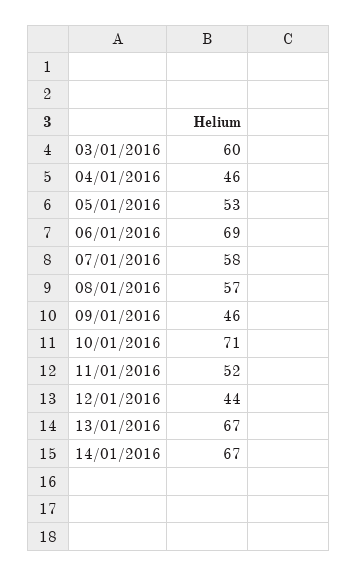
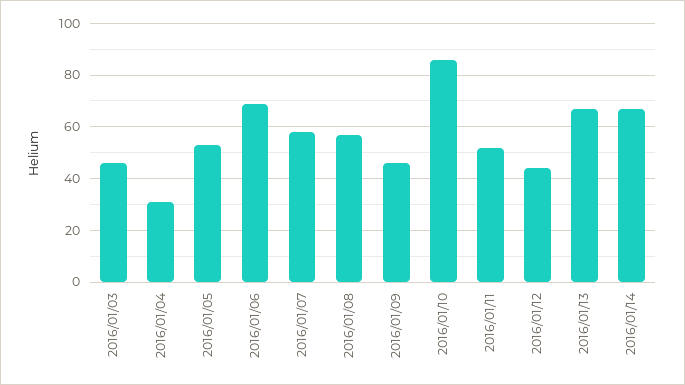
  {
-   "03/01/2016": 60,
+   "03/01/2016": 45,
-   "04/01/2016": 46,
+   "04/01/2016": 30,
    "05/01/2016": 53,
    "06/01/2016": 69,
    "07/01/2016": 58,
    "08/01/2016": 57,
    "09/01/2016": 46,
-   "10/01/2016": 71,
+   "10/01/2016": 85,
    "11/01/2016": 52,
    "12/01/2016": 44,
    "13/01/2016": 67,
    "14/01/2016": 67
  }

